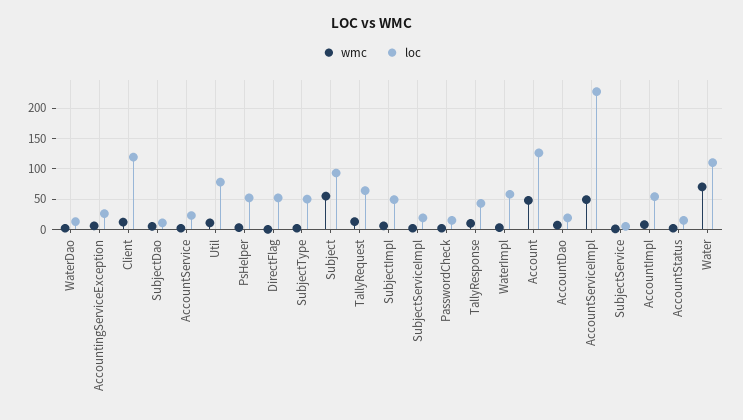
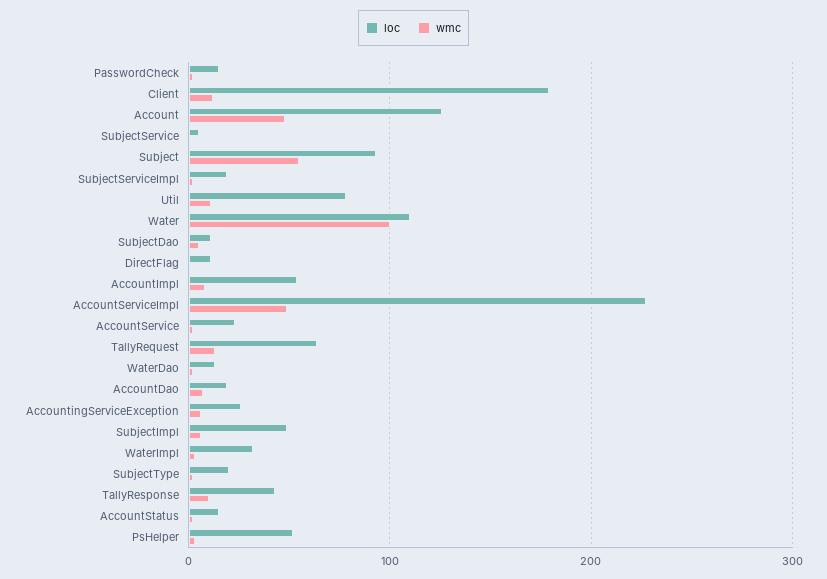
  {
    "wmc": {
      "WaterDao": 0,
      "AccountingServiceException": 10,
      "Client": 10,
      "SubjectDao": 10,
      "AccountService": 0,
      "Util": 10,
      "PsHelper": 0,
      "DirectFlag": 0,
      "SubjectType": 0,
      "Subject": 60,
      "TallyRequest": 10,
      "SubjectImpl": 10,
      "SubjectServiceImpl": 0,
      "PasswordCheck": 0,
      "TallyResponse": 10,
      "WaterImpl": 0,
      "Account": 50,
      "AccountDao": 10,
      "AccountServiceImpl": 50,
      "SubjectService": 0,
      "AccountImpl": 10,
      "AccountStatus": 0,
-     "Water": 70
+     "Water": 100
    },
    "loc": {
      "WaterDao": 10,
      "AccountingServiceException": 30,
-     "Client": 120,
+     "Client": 180,
      "SubjectDao": 10,
      "AccountService": 20,
      "Util": 80,
      "PsHelper": 50,
-     "DirectFlag": 50,
+     "DirectFlag": 10,
-     "SubjectType": 50,
+     "SubjectType": 20,
      "Subject": 90,
      "TallyRequest": 60,
      "SubjectImpl": 50,
      "SubjectServiceImpl": 20,
      "PasswordCheck": 20,
      "TallyResponse": 40,
-     "WaterImpl": 60,
+     "WaterImpl": 30,
      "Account": 130,
      "AccountDao": 20,
      "AccountServiceImpl": 230,
      "SubjectService": 10,
      "AccountImpl": 50,
      "AccountStatus": 20,
      "Water": 110
    }
  }

